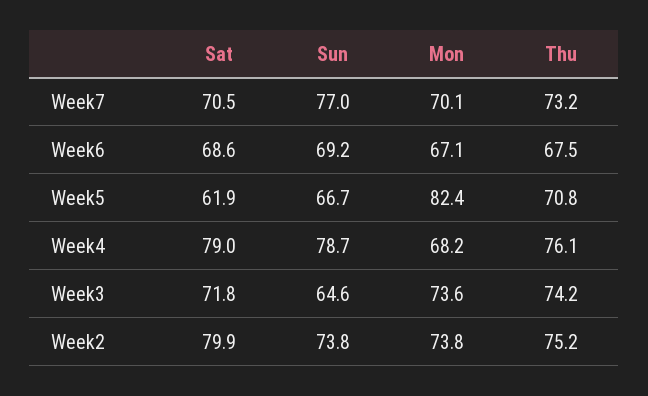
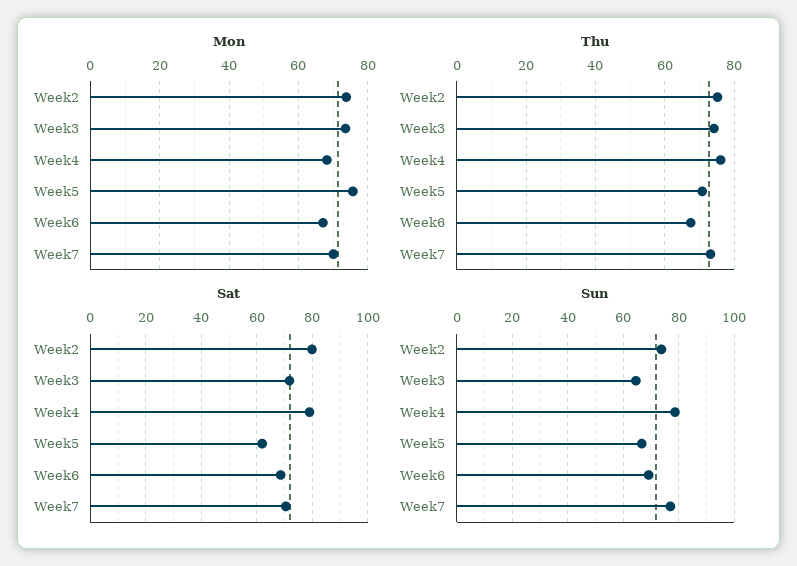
  {
    "Sat": {
      "Week7": 70.5,
      "Week6": 68.6,
      "Week5": 61.9,
      "Week4": 79,
      "Week3": 71.8,
      "Week2": 79.9
    },
    "Sun": {
      "Week7": 77,
      "Week6": 69.2,
      "Week5": 66.7,
      "Week4": 78.7,
      "Week3": 64.6,
      "Week2": 73.8
    },
    "Mon": {
      "Week7": 70.1,
      "Week6": 67.1,
-     "Week5": 82.4,
+     "Week5": 76,
      "Week4": 68.2,
      "Week3": 73.6,
      "Week2": 73.8
    },
    "Thu": {
      "Week7": 73.2,
      "Week6": 67.5,
      "Week5": 70.8,
      "Week4": 76.1,
      "Week3": 74.2,
      "Week2": 75.2
    }
  }

